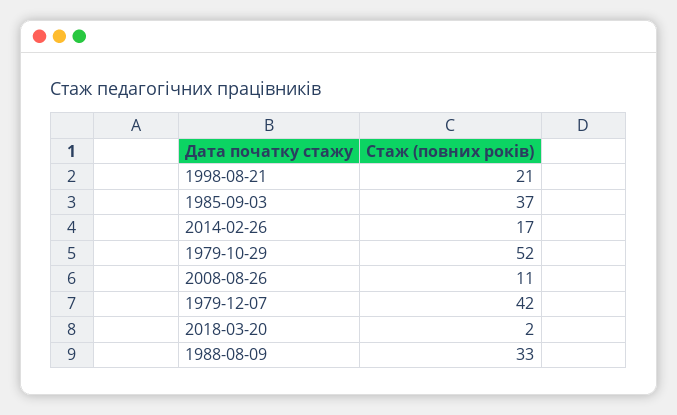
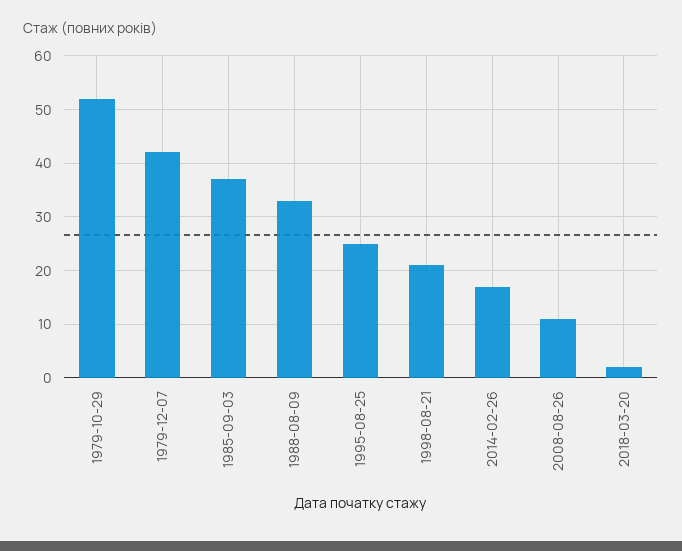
  {
    "1998-08-21": 21,
    "1985-09-03": 37,
    "2014-02-26": 17,
    "1979-10-29": 52,
    "2008-08-26": 11,
    "1979-12-07": 42,
    "2018-03-20": 2,
-   "1988-08-09": 33
+   "1988-08-09": 33,
+   "1995-08-25": 25
  }

